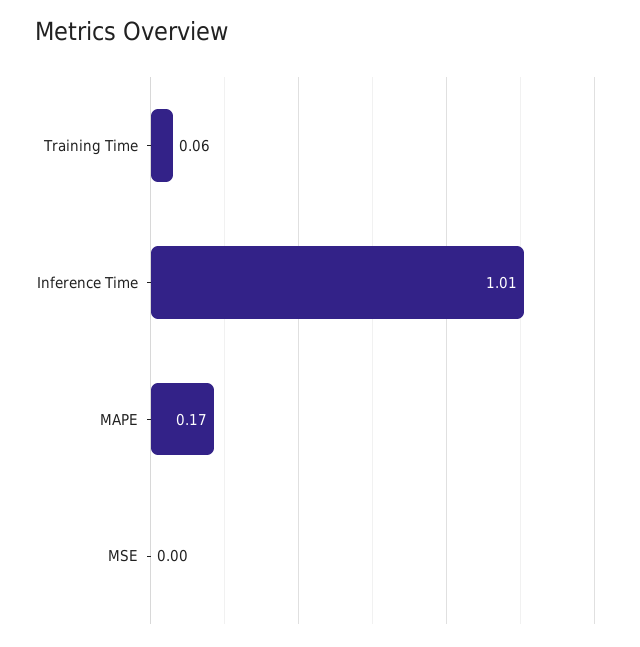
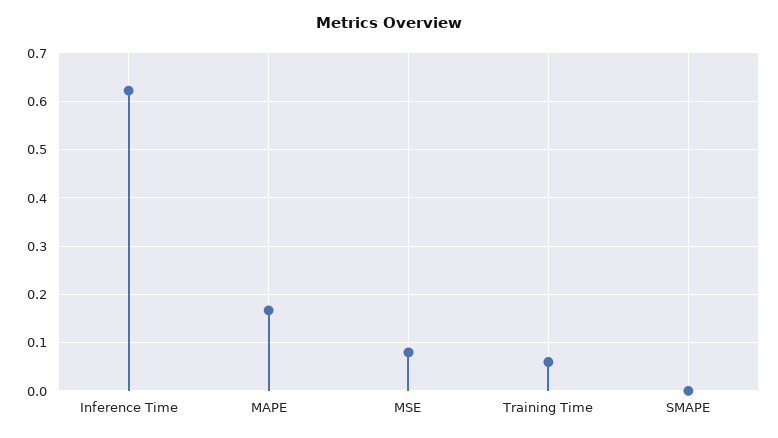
  {
    "Training Time": 0.06,
-   "Inference Time": 1.01,
+   "Inference Time": 0.62,
    "MAPE": 0.17,
-   "MSE": 0
+   "MSE": 0.08,
+   "SMAPE": 0
  }

